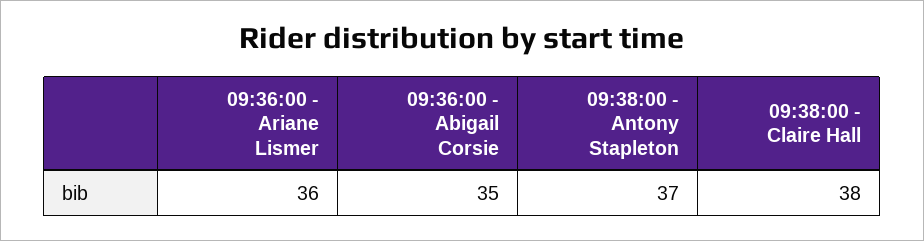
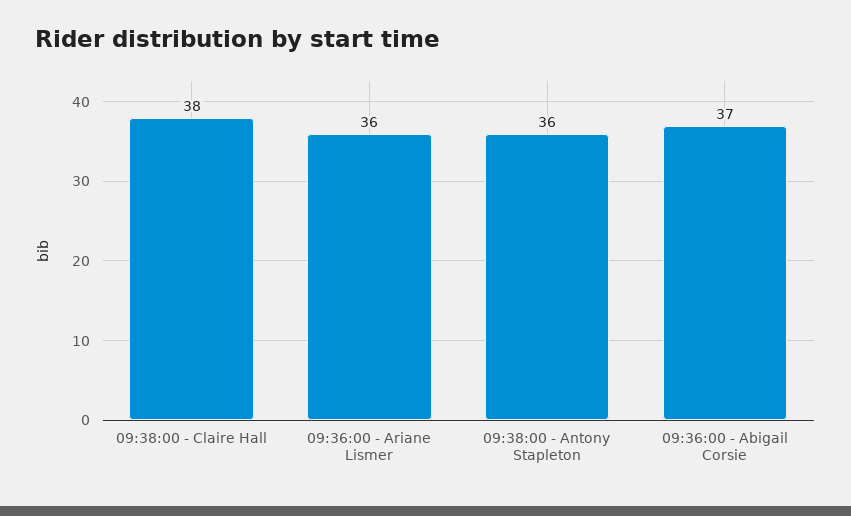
  {
    "09:36:00 - Ariane Lismer": 36,
-   "09:36:00 - Abigail Corsie": 35,
+   "09:36:00 - Abigail Corsie": 37,
-   "09:38:00 - Antony Stapleton": 37,
+   "09:38:00 - Antony Stapleton": 36,
    "09:38:00 - Claire Hall": 38
  }

